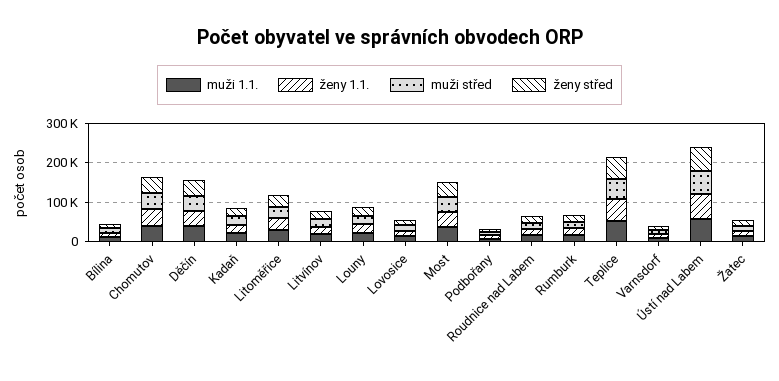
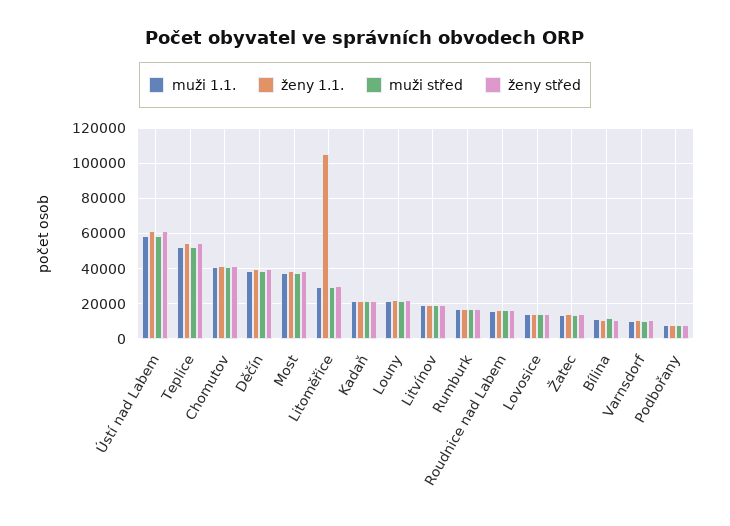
  {
    "muži 1.1.": {
      "Bílina": 10000,
      "Chomutov": 40000,
      "Děčín": 40000,
      "Kadaň": 20000,
      "Litoměřice": 30000,
      "Litvínov": 20000,
      "Louny": 20000,
      "Lovosice": 15000,
      "Most": 40000,
      "Podbořany": 10000,
      "Roudnice nad Labem": 15000,
      "Rumburk": 15000,
      "Teplice": 50000,
      "Varnsdorf": 10000,
      "Ústí nad Labem": 60000,
      "Žatec": 15000
    },
    "ženy 1.1.": {
      "Bílina": 10000,
      "Chomutov": 40000,
      "Děčín": 40000,
      "Kadaň": 20000,
-     "Litoměřice": 25000,
+     "Litoměřice": 105000,
      "Litvínov": 20000,
      "Louny": 20000,
      "Lovosice": 15000,
      "Most": 40000,
      "Podbořany": 10000,
      "Roudnice nad Labem": 15000,
      "Rumburk": 15000,
      "Teplice": 55000,
      "Varnsdorf": 10000,
      "Ústí nad Labem": 60000,
      "Žatec": 15000
    },
    "muži střed": {
      "Bílina": 10000,
      "Chomutov": 40000,
      "Děčín": 40000,
      "Kadaň": 20000,
      "Litoměřice": 30000,
      "Litvínov": 20000,
      "Louny": 20000,
      "Lovosice": 15000,
      "Most": 40000,
      "Podbořany": 10000,
      "Roudnice nad Labem": 15000,
      "Rumburk": 15000,
      "Teplice": 50000,
      "Varnsdorf": 10000,
      "Ústí nad Labem": 60000,
      "Žatec": 15000
    },
    "ženy střed": {
      "Bílina": 10000,
      "Chomutov": 40000,
      "Děčín": 40000,
      "Kadaň": 20000,
      "Litoměřice": 30000,
      "Litvínov": 20000,
      "Louny": 20000,
      "Lovosice": 15000,
      "Most": 40000,
      "Podbořany": 10000,
      "Roudnice nad Labem": 15000,
      "Rumburk": 15000,
      "Teplice": 55000,
      "Varnsdorf": 10000,
      "Ústí nad Labem": 60000,
      "Žatec": 15000
    }
  }

